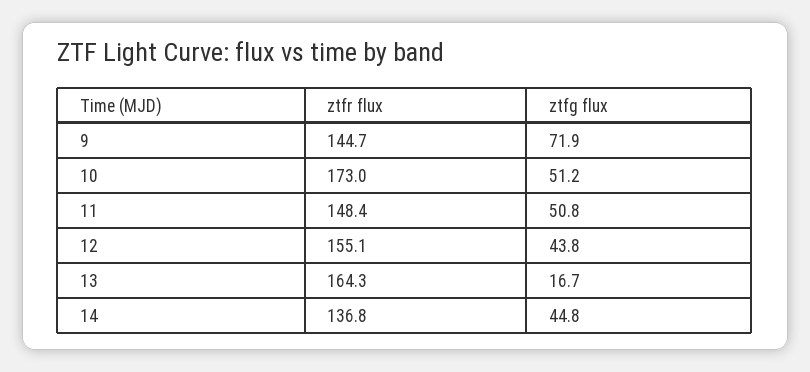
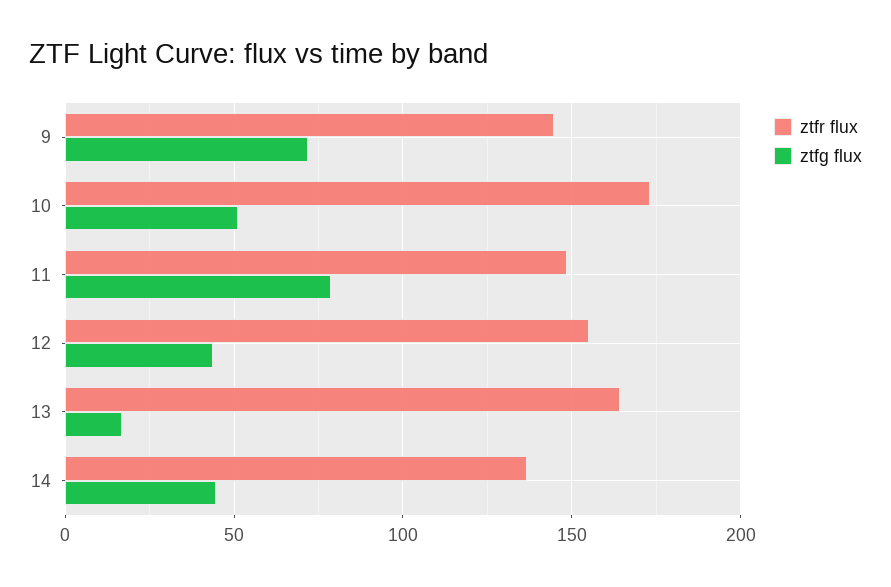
  {
    "ztfr flux": {
      "9": 144.7,
      "10": 173,
      "11": 148.4,
      "12": 155.1,
      "13": 164.3,
      "14": 136.8
    },
    "ztfg flux": {
      "9": 71.9,
      "10": 51.2,
-     "11": 50.8,
+     "11": 80,
      "12": 43.8,
      "13": 16.7,
      "14": 44.8
    }
  }

